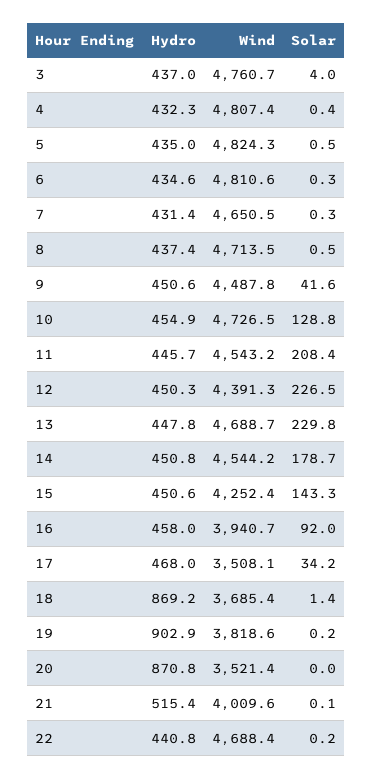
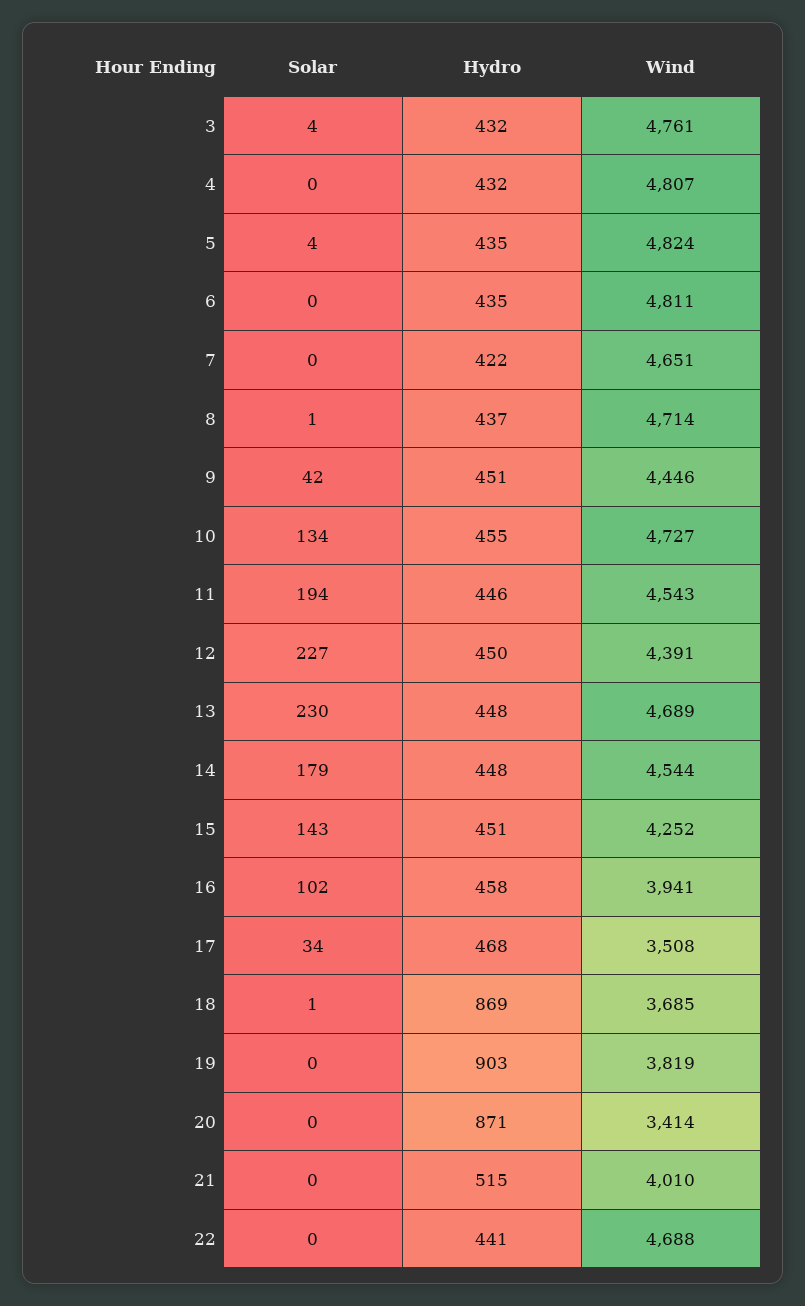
  {
    "Hydro": {
-     "3": 437,
+     "3": 432,
      "4": 432.3,
      "5": 435,
      "6": 434.6,
-     "7": 431.4,
+     "7": 422,
      "8": 437.4,
      "9": 450.6,
      "10": 454.9,
      "11": 445.7,
      "12": 450.3,
      "13": 447.8,
-     "14": 450.8,
+     "14": 448,
      "15": 450.6,
      "16": 458,
      "17": 468,
      "18": 869.2,
      "19": 902.9,
      "20": 870.8,
      "21": 515.4,
      "22": 440.8
    },
    "Wind": {
      "3": 4760.7,
      "4": 4807.4,
      "5": 4824.3,
      "6": 4810.6,
      "7": 4650.5,
      "8": 4713.5,
-     "9": 4487.8,
+     "9": 4446,
      "10": 4726.5,
      "11": 4543.2,
      "12": 4391.3,
      "13": 4688.7,
      "14": 4544.2,
      "15": 4252.4,
      "16": 3940.7,
      "17": 3508.1,
      "18": 3685.4,
      "19": 3818.6,
-     "20": 3521.4,
+     "20": 3414,
      "21": 4009.6,
      "22": 4688.4
    },
    "Solar": {
      "3": 4,
      "4": 0.4,
-     "5": 0.5,
+     "5": 4,
      "6": 0.3,
      "7": 0.3,
      "8": 0.5,
      "9": 41.6,
-     "10": 128.8,
+     "10": 134,
-     "11": 208.4,
+     "11": 194,
      "12": 226.5,
      "13": 229.8,
      "14": 178.7,
      "15": 143.3,
-     "16": 92,
+     "16": 102,
      "17": 34.2,
      "18": 1.4,
      "19": 0.2,
      "20": 0,
      "21": 0.1,
      "22": 0.2
    }
  }

